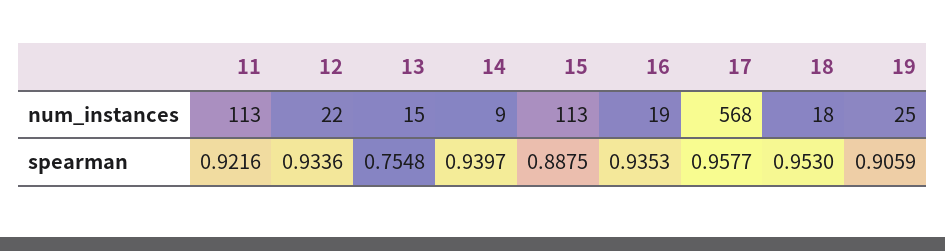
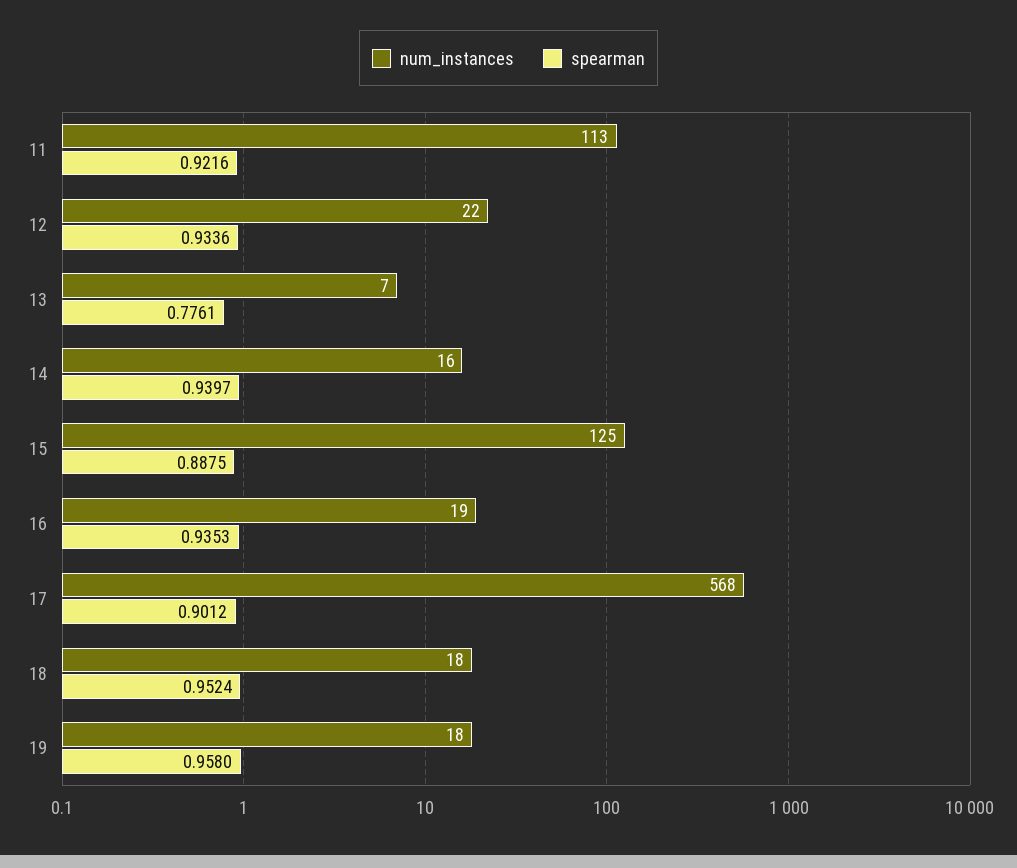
  {
    "num_instances": {
      "11": 113,
      "12": 22,
-     "13": 15,
+     "13": 7,
-     "14": 9,
+     "14": 16,
-     "15": 113,
+     "15": 125,
      "16": 19,
      "17": 568,
      "18": 18,
-     "19": 25
+     "19": 18
    },
    "spearman": {
      "11": 0.9216,
      "12": 0.9336,
-     "13": 0.7548,
+     "13": 0.7761,
      "14": 0.9397,
      "15": 0.8875,
      "16": 0.9353,
-     "17": 0.9577,
+     "17": 0.9012,
-     "18": 0.953,
+     "18": 0.9524,
-     "19": 0.9059
+     "19": 0.958
    }
  }

